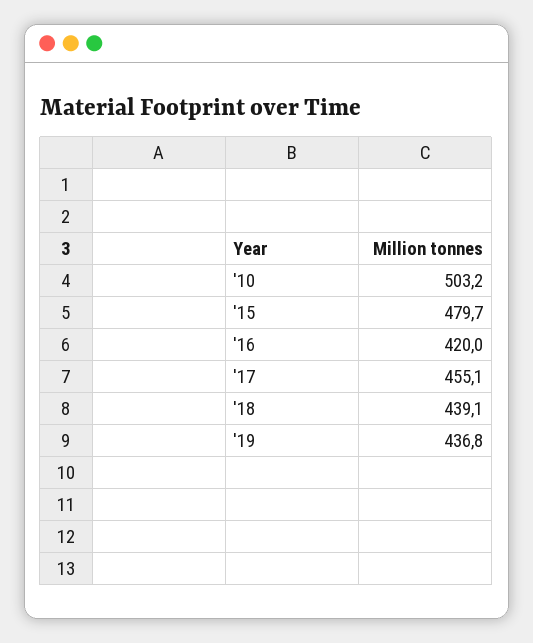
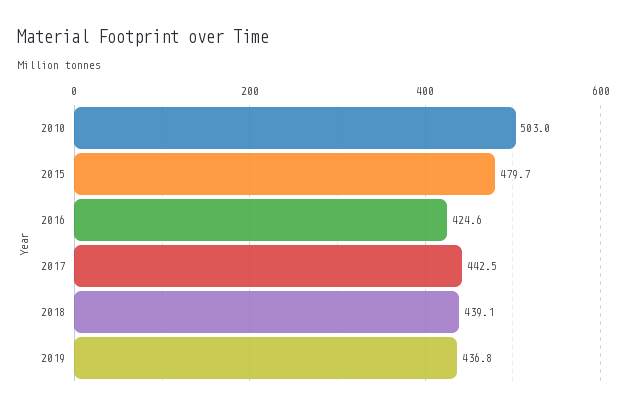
  {
-   "'10": 503.2,
+   "'10": 503,
    "'15": 479.7,
-   "'16": 420,
+   "'16": 424.6,
-   "'17": 455.1,
+   "'17": 442.5,
    "'18": 439.1,
    "'19": 436.8
  }

